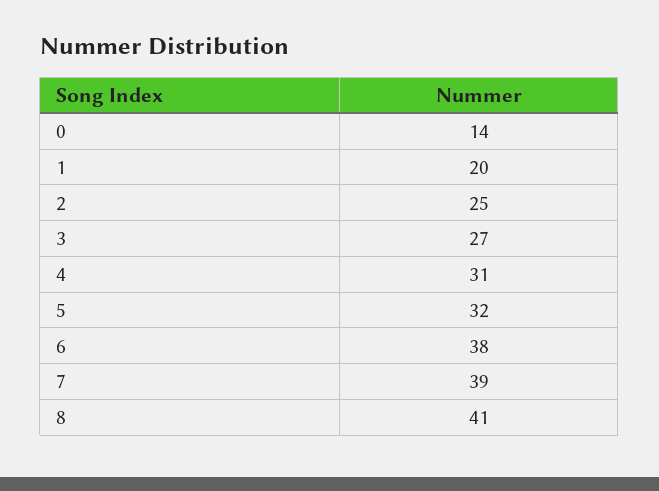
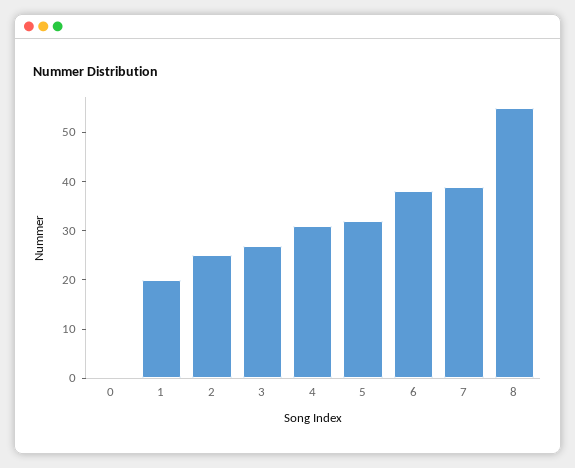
  {
-   "0": 14,
+   "0": 0,
    "1": 20,
    "2": 25,
    "3": 27,
    "4": 31,
    "5": 32,
    "6": 38,
    "7": 39,
-   "8": 41
+   "8": 55
  }

